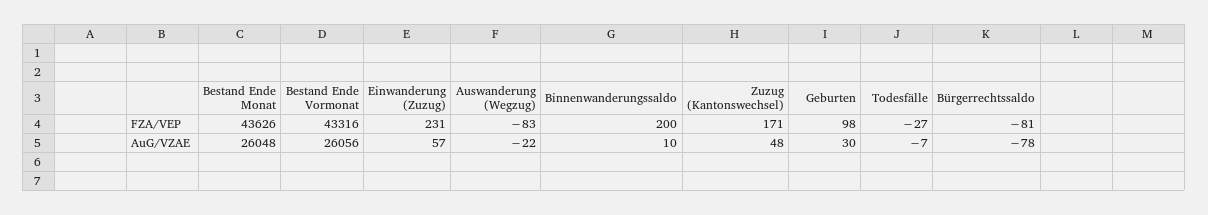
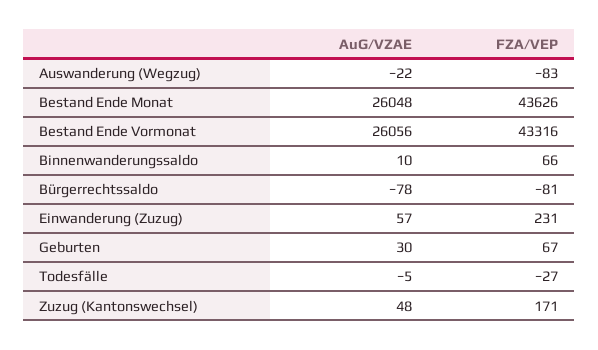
  {
    "Bestand Ende Monat": {
      "FZA/VEP": 43626,
      "AuG/VZAE": 26048
    },
    "Bestand Ende Vormonat": {
      "FZA/VEP": 43316,
      "AuG/VZAE": 26056
    },
    "Einwanderung (Zuzug)": {
      "FZA/VEP": 231,
      "AuG/VZAE": 57
    },
    "Auswanderung (Wegzug)": {
      "FZA/VEP": -83,
      "AuG/VZAE": -22
    },
    "Binnenwanderungssaldo": {
-     "FZA/VEP": 200,
+     "FZA/VEP": 66,
      "AuG/VZAE": 10
    },
    "Zuzug (Kantonswechsel)": {
      "FZA/VEP": 171,
      "AuG/VZAE": 48
    },
    "Geburten": {
-     "FZA/VEP": 98,
+     "FZA/VEP": 67,
      "AuG/VZAE": 30
    },
    "Todesfälle": {
      "FZA/VEP": -27,
-     "AuG/VZAE": -7
+     "AuG/VZAE": -5
    },
    "Bürgerrechtssaldo": {
      "FZA/VEP": -81,
      "AuG/VZAE": -78
    }
  }

